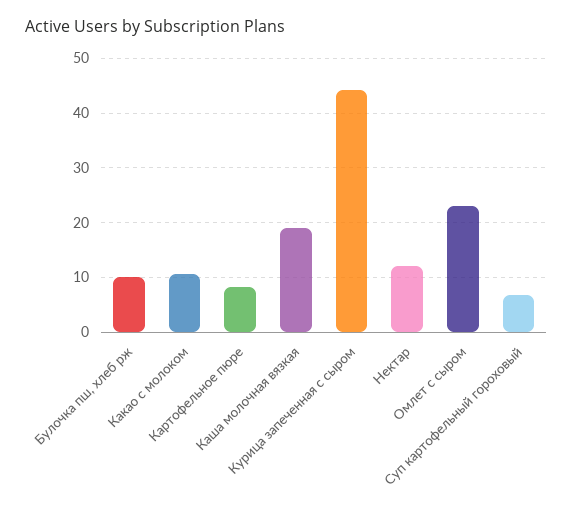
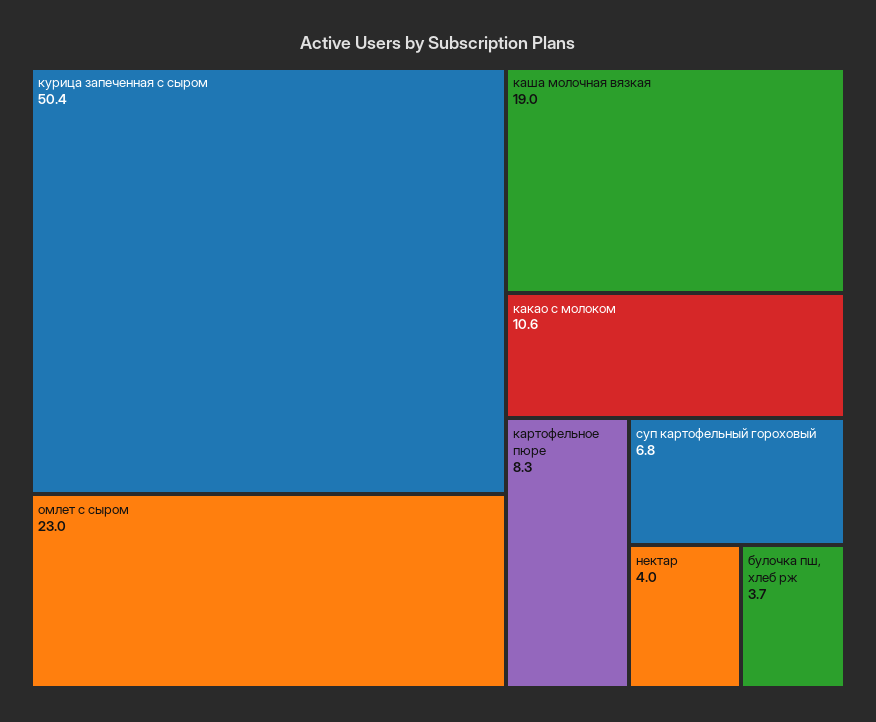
  {
-   "Булочка пш, хлеб рж": 10,
+   "Булочка пш, хлеб рж": 3.7,
    "Какао с молоком": 10.6,
    "Картофельное пюре": 8.3,
    "Каша молочная вязкая": 19,
-   "Курица запеченная с сыром": 44,
+   "Курица запеченная с сыром": 50.4,
-   "Нектар": 12,
+   "Нектар": 4,
    "Омлет с сыром": 23,
    "Суп картофельный гороховый": 6.8
  }

